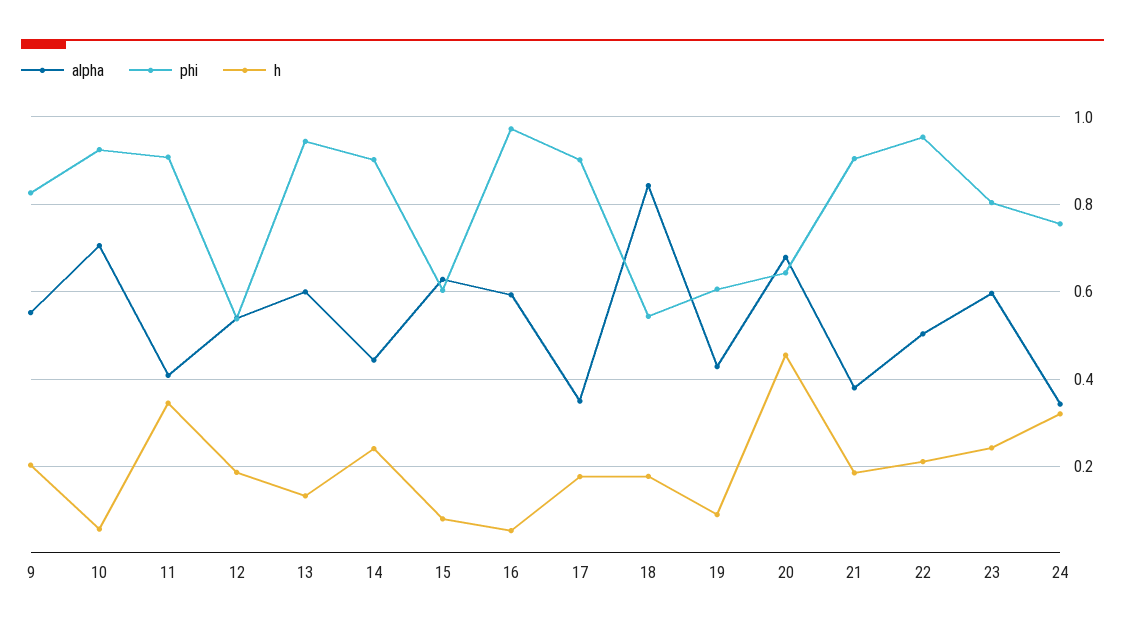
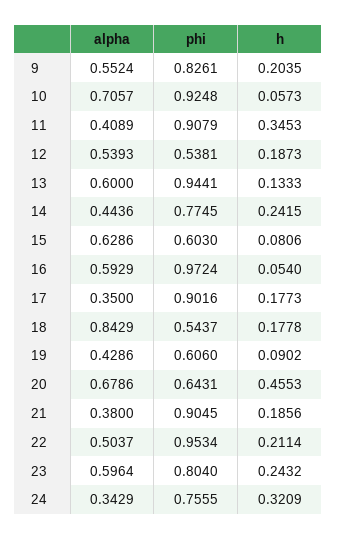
  {
    "alpha": {
      "9": 0.5524,
      "10": 0.7057,
      "11": 0.4089,
      "12": 0.5393,
      "13": 0.6,
      "14": 0.4436,
      "15": 0.6286,
      "16": 0.5929,
      "17": 0.35,
      "18": 0.8429,
      "19": 0.4286,
      "20": 0.6786,
      "21": 0.38,
      "22": 0.5037,
      "23": 0.5964,
      "24": 0.3429
    },
    "phi": {
      "9": 0.8261,
      "10": 0.9248,
      "11": 0.9079,
      "12": 0.5381,
      "13": 0.9441,
-     "14": 0.9,
+     "14": 0.7745,
      "15": 0.603,
      "16": 0.9724,
      "17": 0.9016,
      "18": 0.5437,
      "19": 0.606,
      "20": 0.6431,
      "21": 0.9045,
      "22": 0.9534,
      "23": 0.804,
      "24": 0.7555
    },
    "h": {
      "9": 0.2035,
      "10": 0.0573,
      "11": 0.3453,
      "12": 0.1873,
      "13": 0.1333,
      "14": 0.2415,
      "15": 0.0806,
      "16": 0.054,
      "17": 0.1773,
      "18": 0.1778,
      "19": 0.0902,
      "20": 0.4553,
      "21": 0.1856,
      "22": 0.2114,
      "23": 0.2432,
      "24": 0.3209
    }
  }

